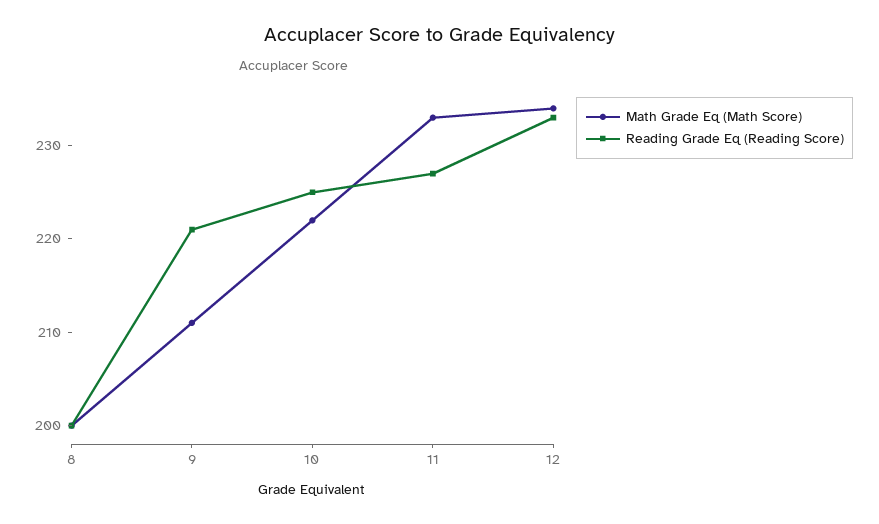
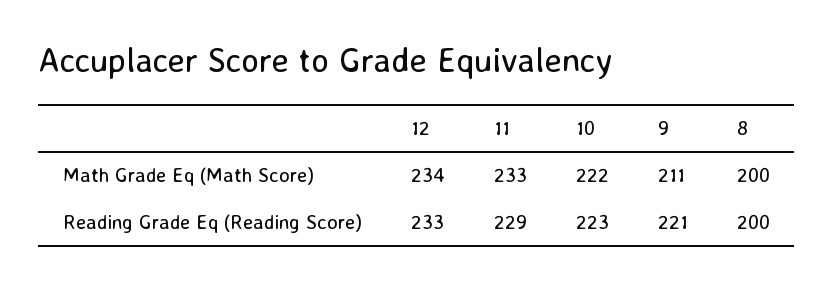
  {
    "Math Grade Eq (Math Score)": {
      "8": 200,
      "9": 211,
      "10": 222,
      "11": 233,
      "12": 234
    },
    "Reading Grade Eq (Reading Score)": {
      "8": 200,
      "9": 221,
-     "10": 225,
+     "10": 223,
-     "11": 227,
+     "11": 229,
      "12": 233
    }
  }

